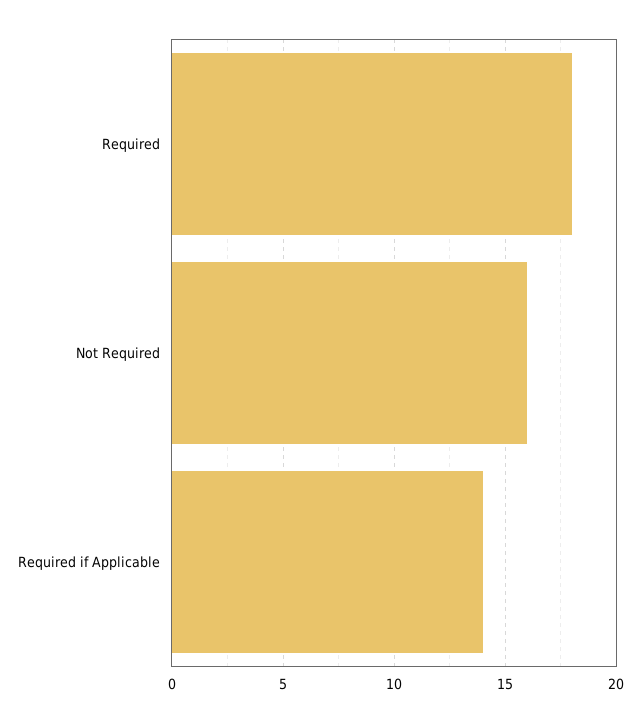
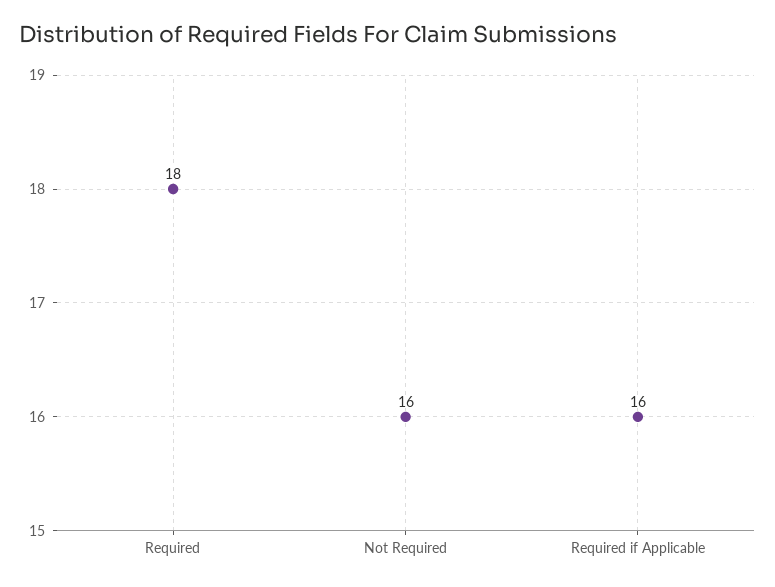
  {
    "Required": 18,
    "Not Required": 16,
-   "Required if Applicable": 14
+   "Required if Applicable": 16
  }

